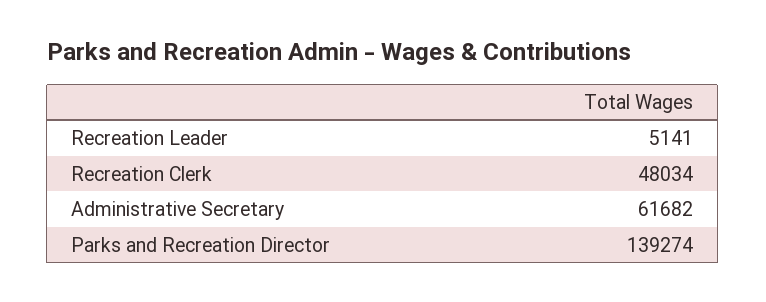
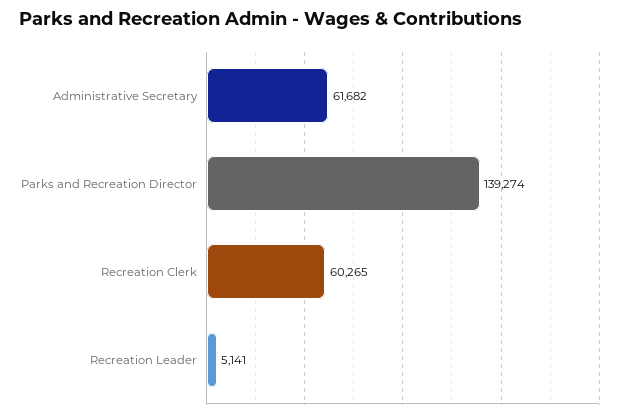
  {
    "Recreation Leader": 5141,
-   "Recreation Clerk": 48034,
+   "Recreation Clerk": 60265,
    "Administrative Secretary": 61682,
    "Parks and Recreation Director": 139274
  }

